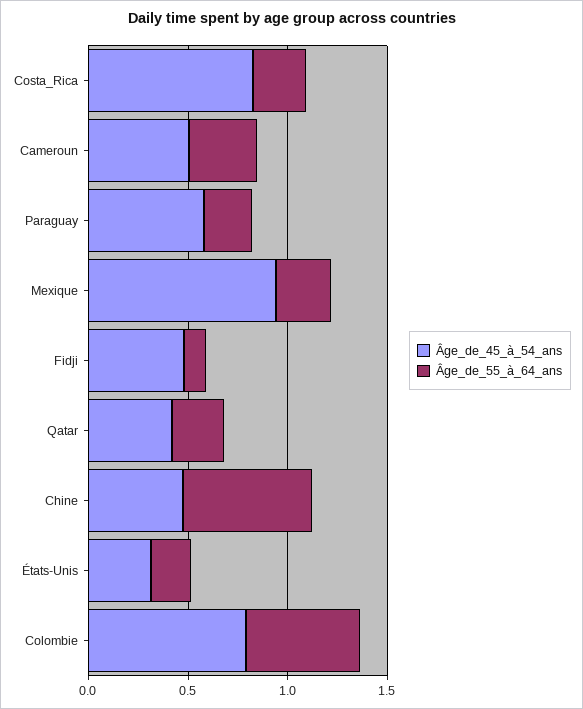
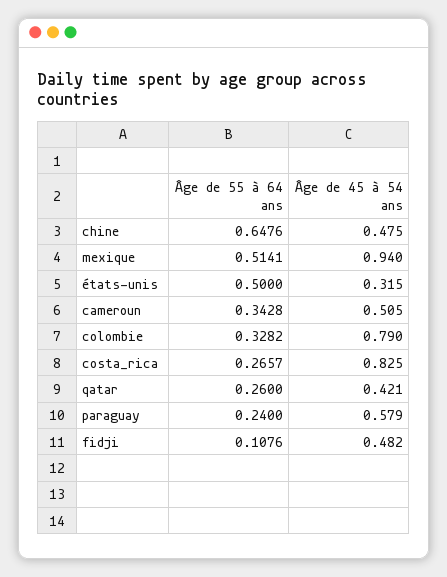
  {
    "Âge_de_45_à_54_ans": {
      "Costa_Rica": 0.825,
      "Cameroun": 0.505,
      "Paraguay": 0.579,
      "Mexique": 0.94,
      "Fidji": 0.482,
      "Qatar": 0.421,
      "Chine": 0.475,
      "États-Unis": 0.315,
      "Colombie": 0.79
    },
    "Âge_de_55_à_64_ans": {
      "Costa_Rica": 0.2657,
      "Cameroun": 0.3428,
      "Paraguay": 0.24,
-     "Mexique": 0.3,
+     "Mexique": 0.5141,
      "Fidji": 0.1076,
      "Qatar": 0.26,
      "Chine": 0.6476,
-     "États-Unis": 0.2,
+     "États-Unis": 0.5,
-     "Colombie": 0.6
+     "Colombie": 0.3282
    }
  }

